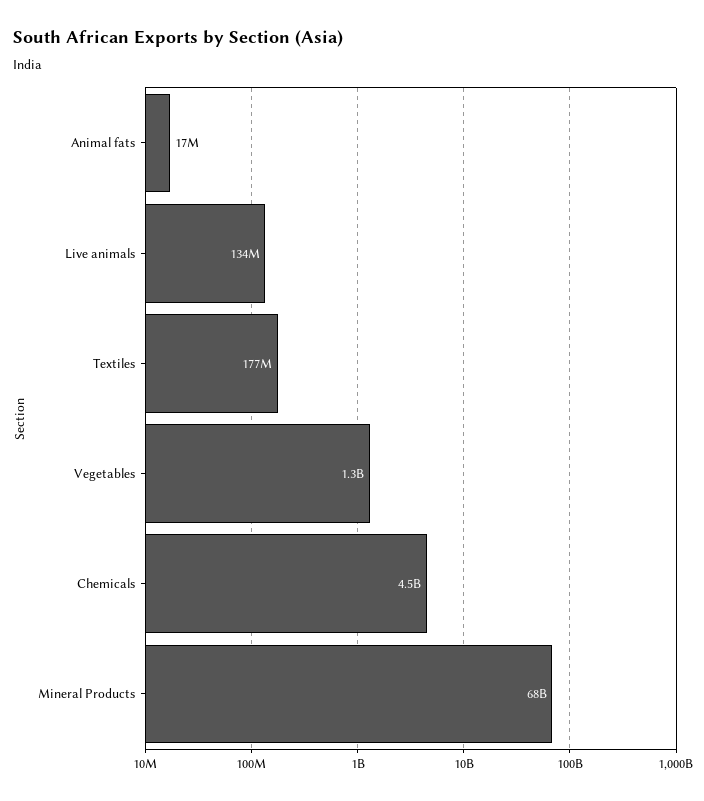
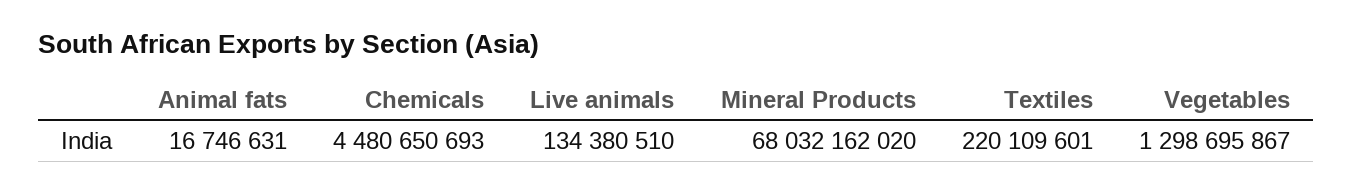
  {
    "Animal fats": 16746631,
    "Live animals": 134380510,
-   "Textiles": 177000000,
+   "Textiles": 220109601,
    "Vegetables": 1298695867,
    "Chemicals": 4480650693,
    "Mineral Products": 68032162020
  }

